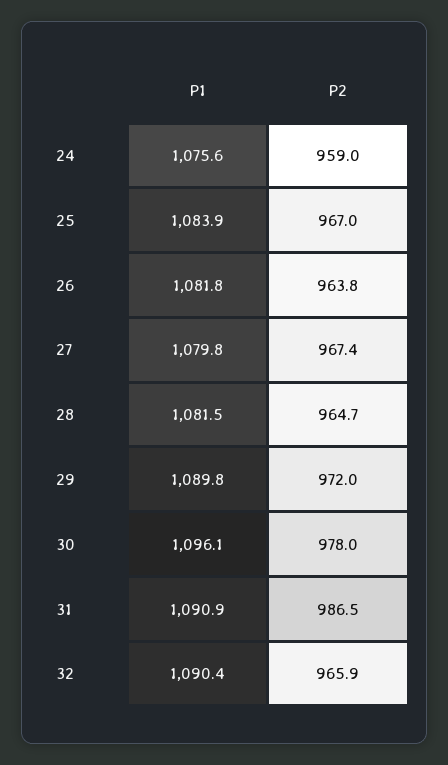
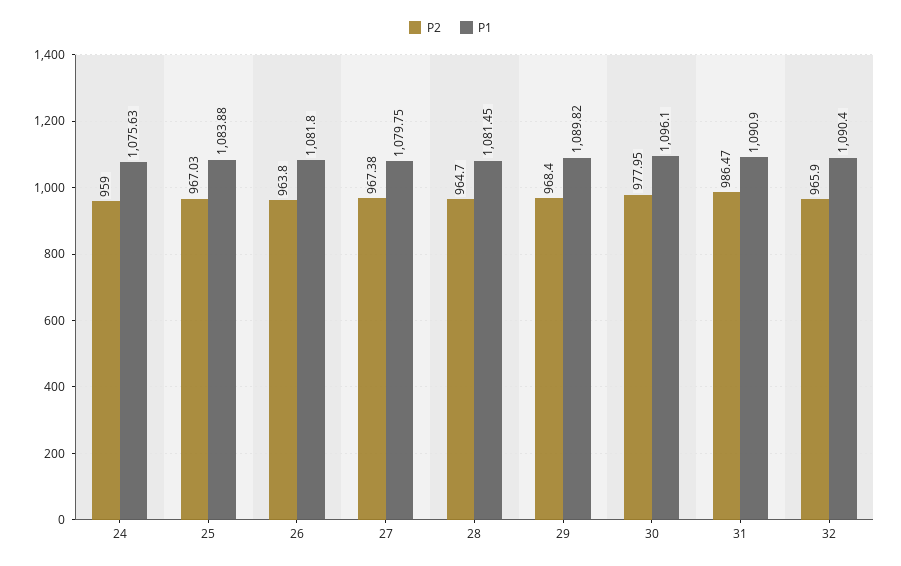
  {
    "P1": {
      "24": 1075.63,
      "25": 1083.88,
      "26": 1081.8,
      "27": 1079.75,
      "28": 1081.45,
      "29": 1089.82,
      "30": 1096.1,
      "31": 1090.9,
      "32": 1090.4
    },
    "P2": {
      "24": 959,
      "25": 967.03,
      "26": 963.8,
      "27": 967.38,
      "28": 964.7,
-     "29": 972,
+     "29": 968.4,
      "30": 977.95,
      "31": 986.47,
      "32": 965.9
    }
  }

